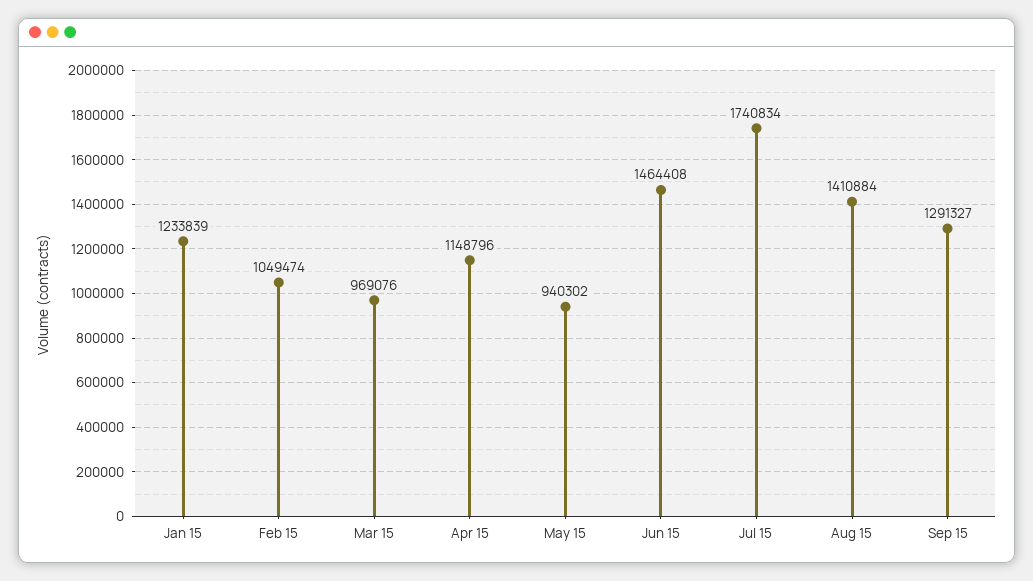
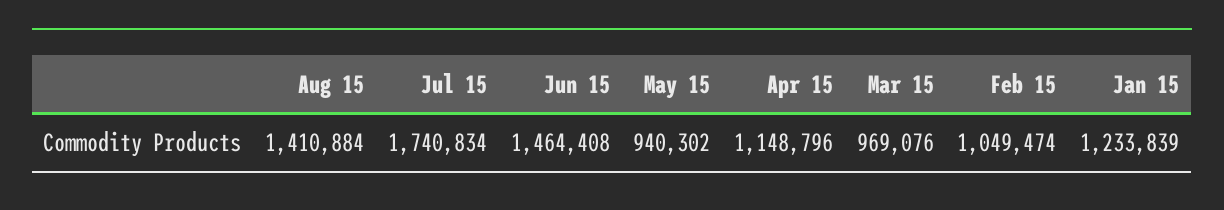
  {
    "Jan 15": 1233839,
    "Feb 15": 1049474,
    "Mar 15": 969076,
    "Apr 15": 1148796,
    "May 15": 940302,
    "Jun 15": 1464408,
    "Jul 15": 1740834,
-   "Aug 15": 1410884,
+   "Aug 15": 1410884
-   "Sep 15": 1291327
  }

